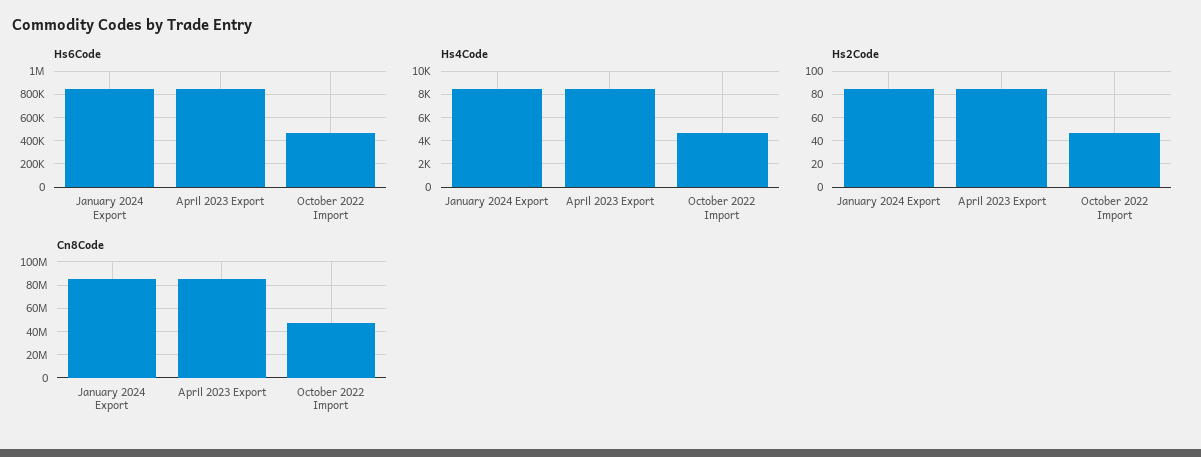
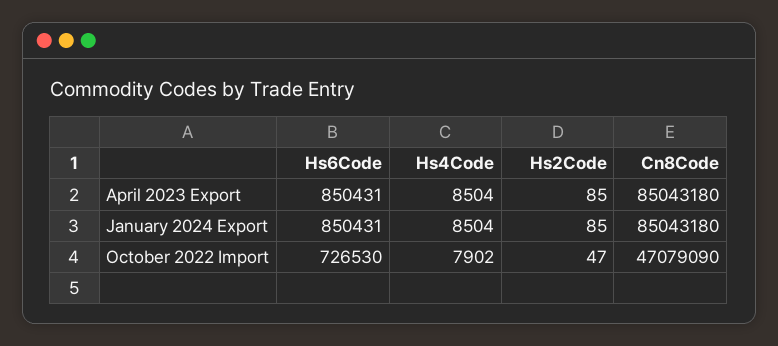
  {
    "Hs6Code": {
      "January 2024 Export": 850431,
      "April 2023 Export": 850431,
-     "October 2022 Import": 500000
+     "October 2022 Import": 726530
    },
    "Hs4Code": {
      "January 2024 Export": 8504,
      "April 2023 Export": 8504,
-     "October 2022 Import": 5000
+     "October 2022 Import": 7902
    },
    "Hs2Code": {
      "January 2024 Export": 85,
      "April 2023 Export": 85,
      "October 2022 Import": 47
    },
    "Cn8Code": {
      "January 2024 Export": 85043180,
      "April 2023 Export": 85043180,
      "October 2022 Import": 47079090
    }
  }

